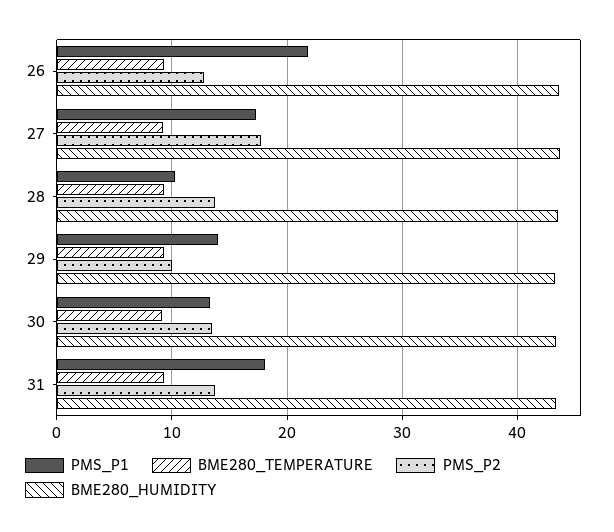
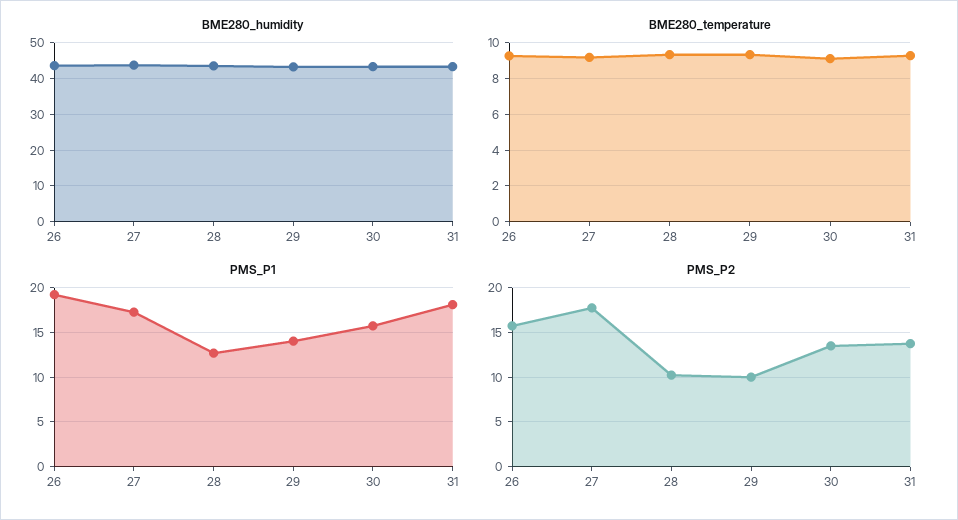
  {
    "PMS_P1": {
-     "26": 22,
+     "26": 19,
      "27": 17,
-     "28": 10,
+     "28": 13,
      "29": 14,
-     "30": 13,
+     "30": 16,
      "31": 18
    },
    "BME280_TEMPERATURE": {
      "26": 9.5,
      "27": 9,
      "28": 9.5,
      "29": 9.5,
      "30": 9,
      "31": 9.5
    },
    "PMS_P2": {
-     "26": 13,
+     "26": 16,
      "27": 18,
-     "28": 14,
+     "28": 10,
      "29": 10,
      "30": 14,
      "31": 14
    },
    "BME280_HUMIDITY": {
      "26": 44,
      "27": 44,
      "28": 44,
      "29": 43,
      "30": 43,
      "31": 43
    }
  }

